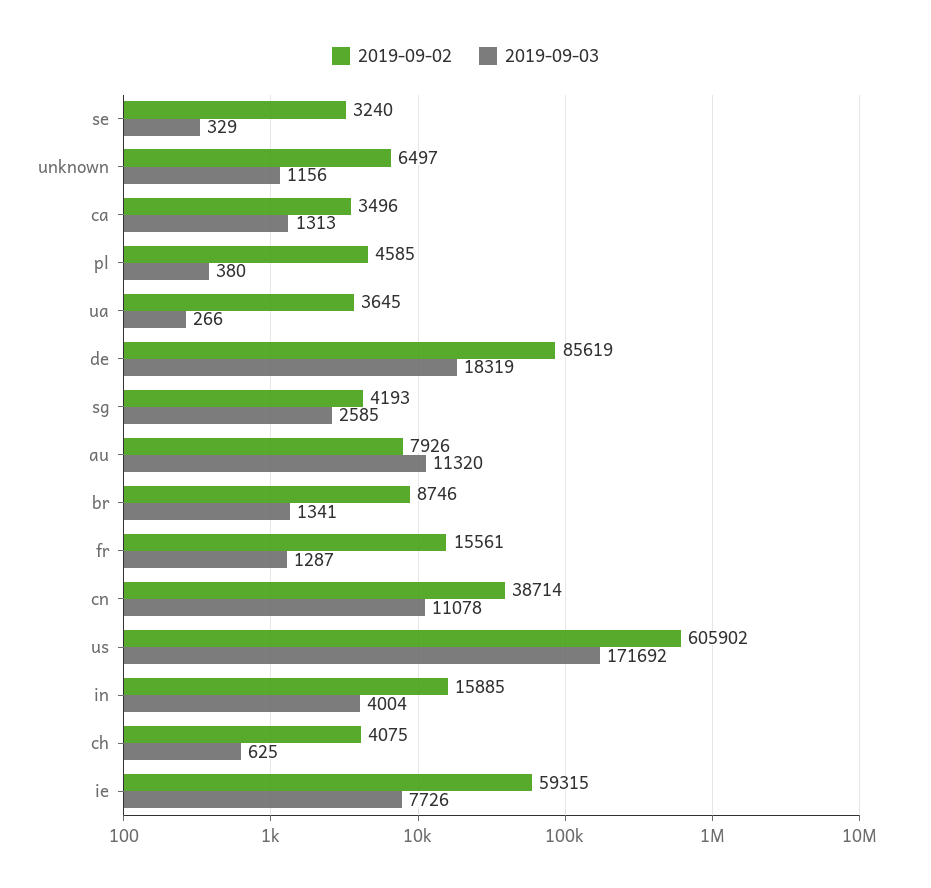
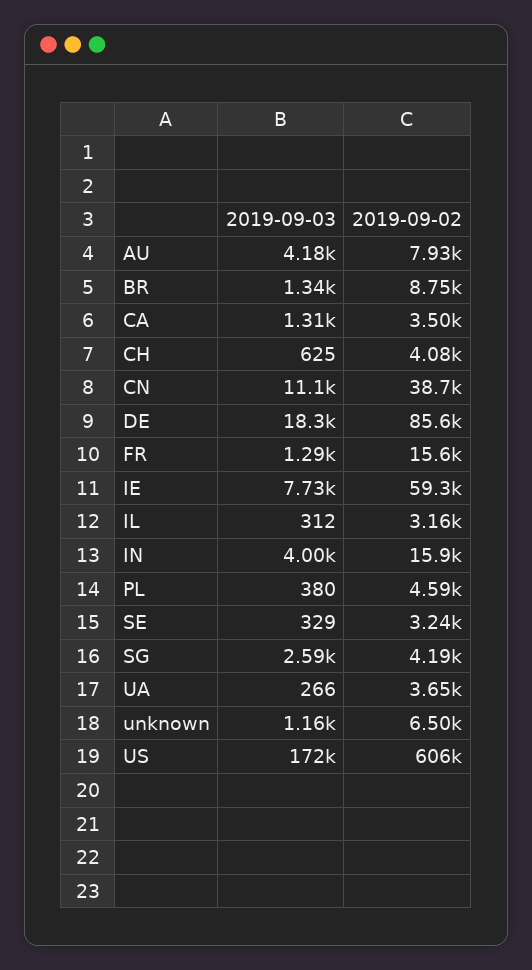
  {
    "2019-09-02": {
      "se": 3240,
      "unknown": 6497,
      "ca": 3496,
      "pl": 4585,
      "ua": 3645,
      "de": 85619,
      "sg": 4193,
      "au": 7926,
      "br": 8746,
      "fr": 15561,
      "cn": 38714,
      "us": 605902,
      "in": 15885,
      "ch": 4075,
-     "ie": 59315
+     "ie": 59315,
+     "IL": 3160
    },
    "2019-09-03": {
      "se": 329,
      "unknown": 1156,
      "ca": 1313,
      "pl": 380,
      "ua": 266,
      "de": 18319,
      "sg": 2585,
-     "au": 11320,
+     "au": 4180,
      "br": 1341,
      "fr": 1287,
      "cn": 11078,
      "us": 171692,
      "in": 4004,
      "ch": 625,
-     "ie": 7726
+     "ie": 7726,
+     "IL": 312
    }
  }

